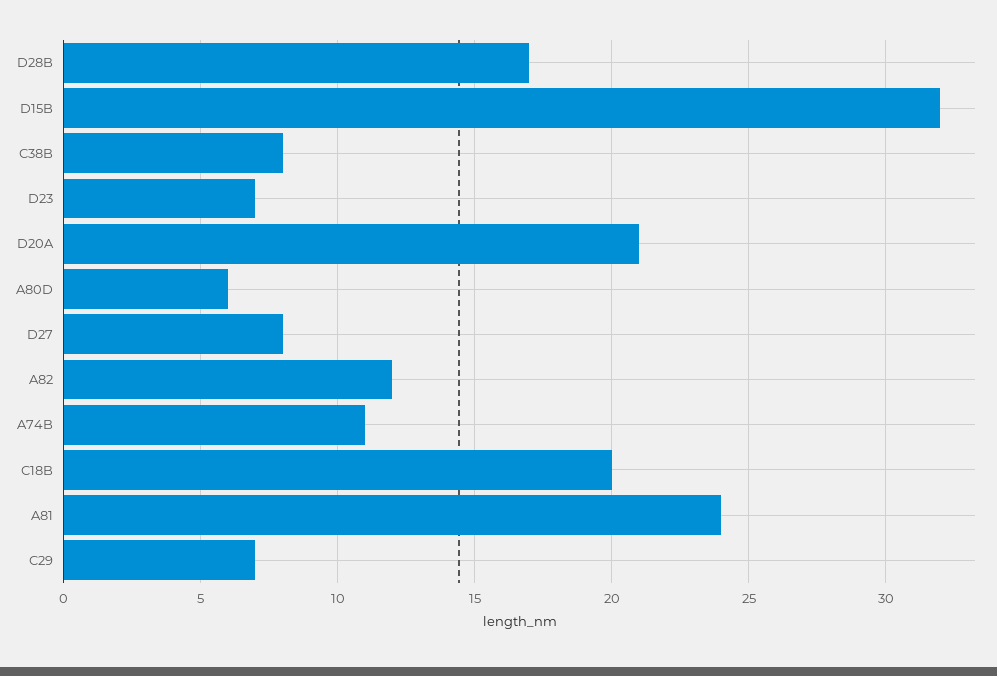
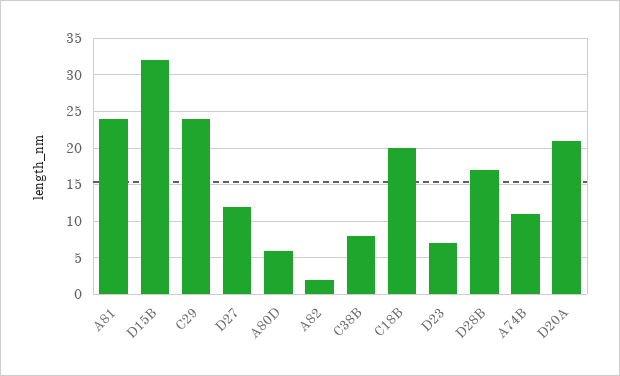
  {
    "D28B": 17,
    "D15B": 32,
    "C38B": 8,
    "D23": 7,
    "D20A": 21,
    "A80D": 6,
-   "D27": 8,
+   "D27": 12,
-   "A82": 12,
+   "A82": 2,
    "A74B": 11,
    "C18B": 20,
    "A81": 24,
-   "C29": 7
+   "C29": 24
  }

